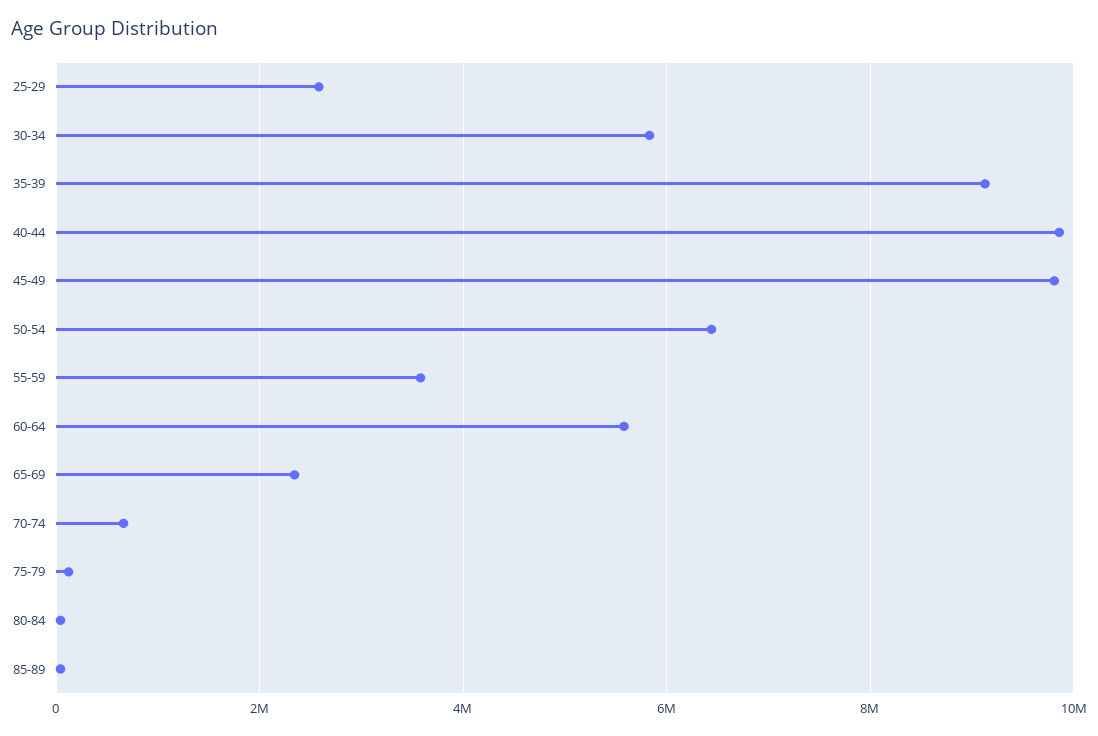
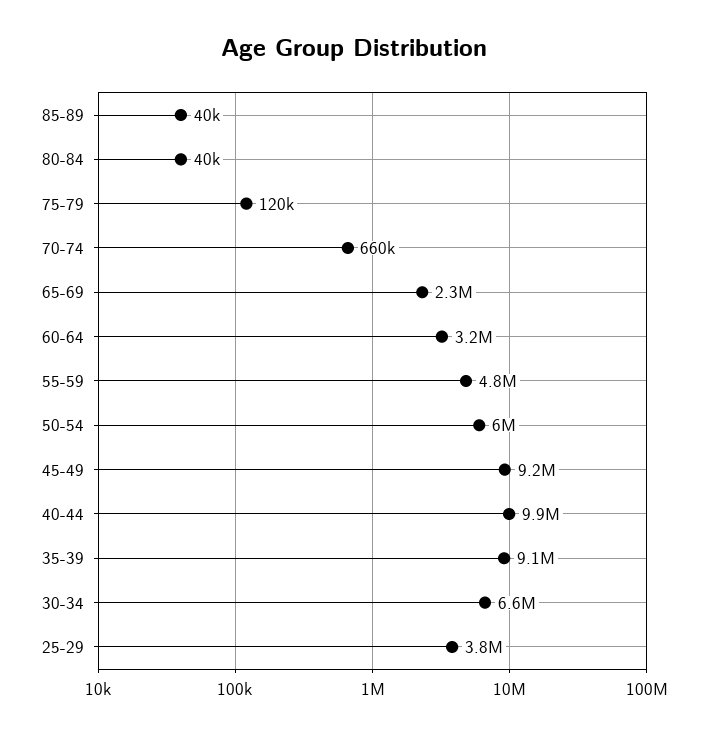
  {
-   "25-29": 2600000,
+   "25-29": 3800000,
-   "30-34": 5800000,
+   "30-34": 6600000,
    "35-39": 9100000,
    "40-44": 9900000,
-   "45-49": 9800000,
+   "45-49": 9200000,
-   "50-54": 6400000,
+   "50-54": 6000000,
-   "55-59": 3600000,
+   "55-59": 4800000,
-   "60-64": 5600000,
+   "60-64": 3200000,
    "65-69": 2300000,
    "70-74": 660000,
    "75-79": 120000,
    "80-84": 40000,
    "85-89": 40000
  }

